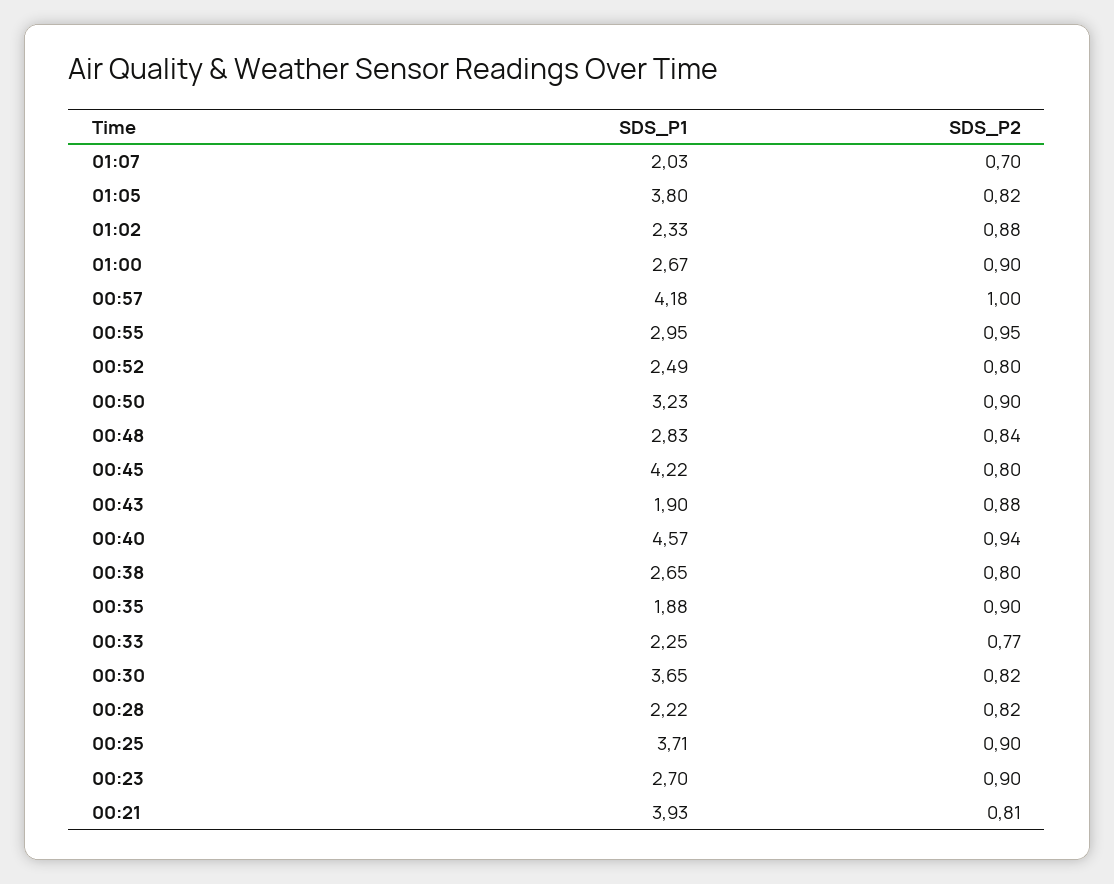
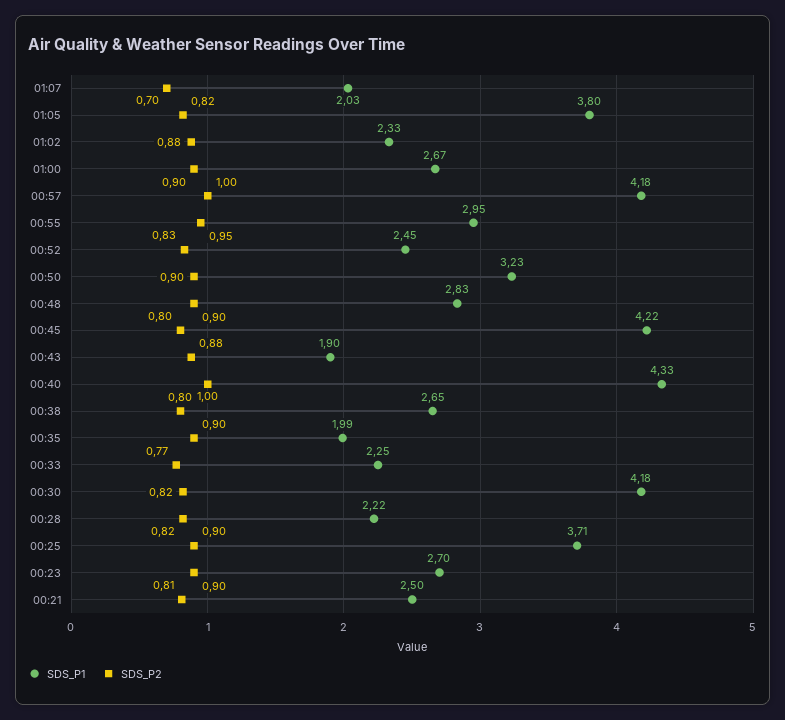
  {
    "SDS_P1": {
      "01:07": 2.03,
      "01:05": 3.8,
      "01:02": 2.33,
      "01:00": 2.67,
      "00:57": 4.18,
      "00:55": 2.95,
-     "00:52": 2.49,
+     "00:52": 2.45,
      "00:50": 3.23,
      "00:48": 2.83,
      "00:45": 4.22,
      "00:43": 1.9,
-     "00:40": 4.57,
+     "00:40": 4.33,
      "00:38": 2.65,
-     "00:35": 1.88,
+     "00:35": 1.99,
      "00:33": 2.25,
-     "00:30": 3.65,
+     "00:30": 4.18,
      "00:28": 2.22,
      "00:25": 3.71,
      "00:23": 2.7,
-     "00:21": 3.93
+     "00:21": 2.5
    },
    "SDS_P2": {
      "01:07": 0.7,
      "01:05": 0.82,
      "01:02": 0.88,
      "01:00": 0.9,
      "00:57": 1,
      "00:55": 0.95,
-     "00:52": 0.8,
+     "00:52": 0.83,
      "00:50": 0.9,
-     "00:48": 0.84,
+     "00:48": 0.9,
      "00:45": 0.8,
      "00:43": 0.88,
-     "00:40": 0.94,
+     "00:40": 1,
      "00:38": 0.8,
      "00:35": 0.9,
      "00:33": 0.77,
      "00:30": 0.82,
      "00:28": 0.82,
      "00:25": 0.9,
      "00:23": 0.9,
      "00:21": 0.81
    }
  }

